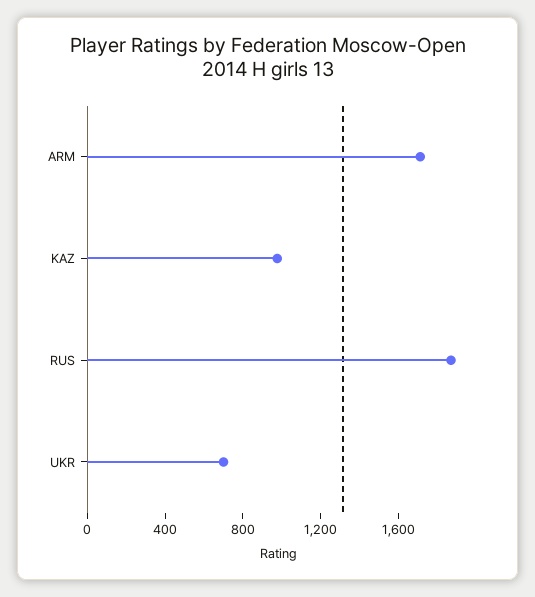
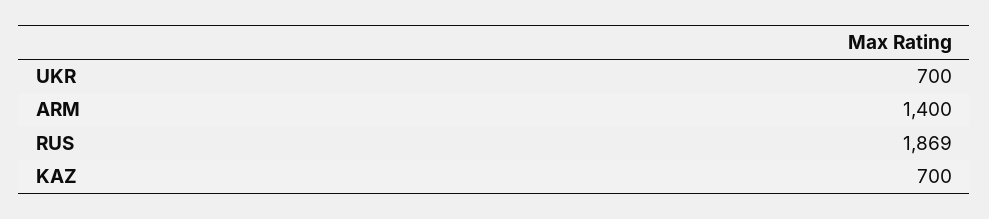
  {
-   "ARM": 1700,
+   "ARM": 1400,
-   "KAZ": 1000,
+   "KAZ": 700,
    "RUS": 1869,
    "UKR": 700
  }

